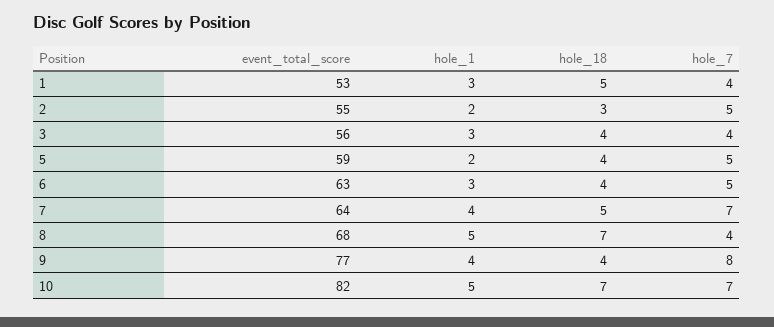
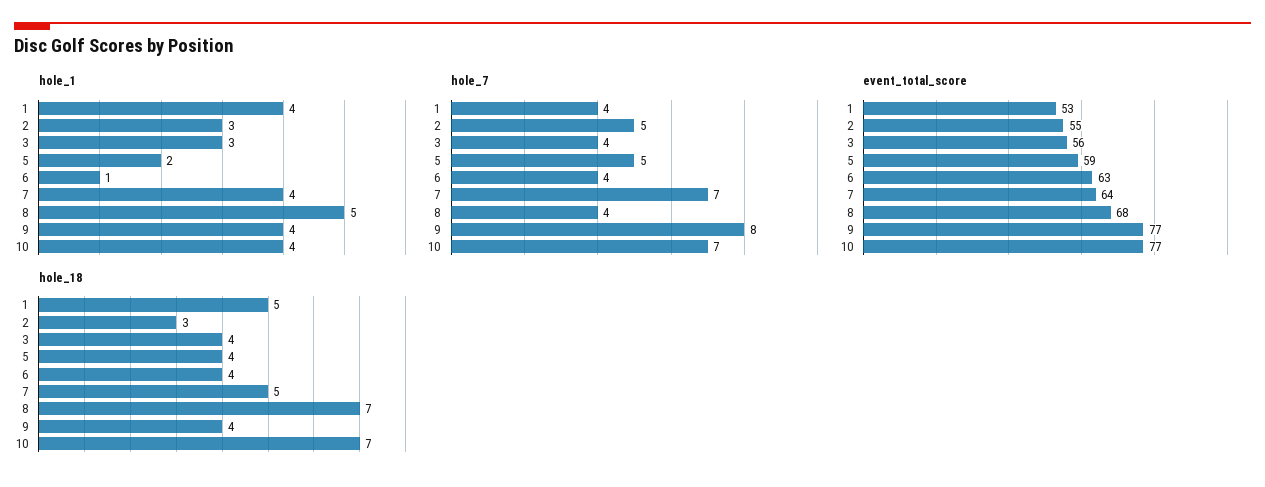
  {
    "event_total_score": {
      "1": 53,
      "2": 55,
      "3": 56,
      "5": 59,
      "6": 63,
      "7": 64,
      "8": 68,
      "9": 77,
-     "10": 82
+     "10": 77
    },
    "hole_1": {
-     "1": 3,
+     "1": 4,
-     "2": 2,
+     "2": 3,
      "3": 3,
      "5": 2,
-     "6": 3,
+     "6": 1,
      "7": 4,
      "8": 5,
      "9": 4,
-     "10": 5
+     "10": 4
    },
    "hole_18": {
      "1": 5,
      "2": 3,
      "3": 4,
      "5": 4,
      "6": 4,
      "7": 5,
      "8": 7,
      "9": 4,
      "10": 7
    },
    "hole_7": {
      "1": 4,
      "2": 5,
      "3": 4,
      "5": 5,
-     "6": 5,
+     "6": 4,
      "7": 7,
      "8": 4,
      "9": 8,
      "10": 7
    }
  }

